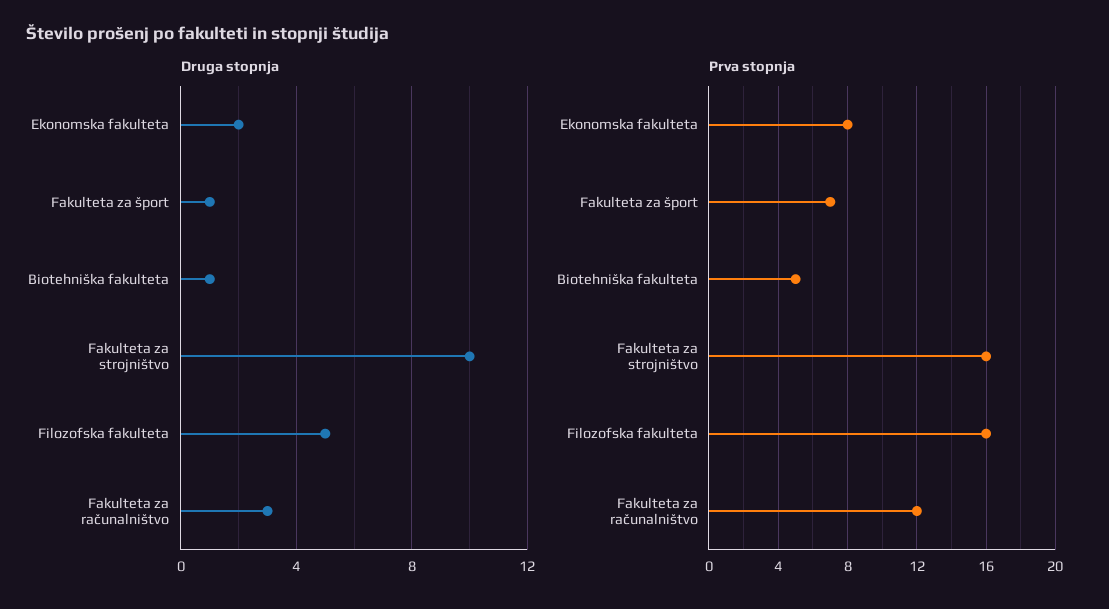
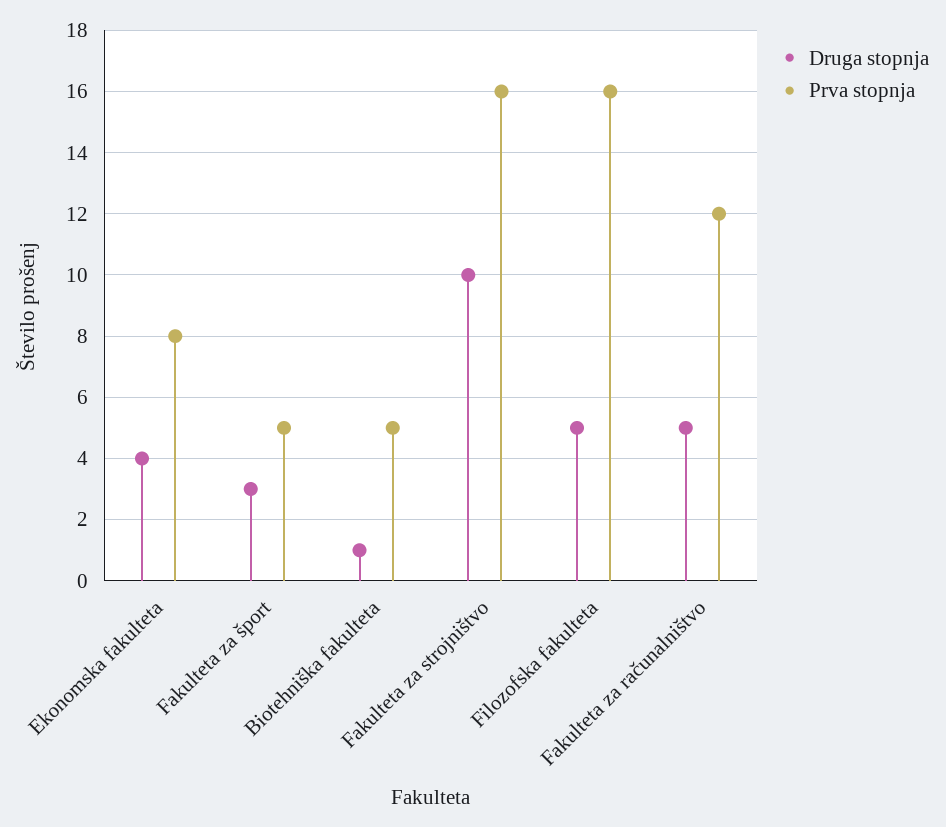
  {
    "Druga stopnja": {
-     "Ekonomska fakulteta": 2,
+     "Ekonomska fakulteta": 4,
-     "Fakulteta za šport": 1,
+     "Fakulteta za šport": 3,
      "Biotehniška fakulteta": 1,
      "Fakulteta za strojništvo": 10,
      "Filozofska fakulteta": 5,
-     "Fakulteta za računalništvo": 3
+     "Fakulteta za računalništvo": 5
    },
    "Prva stopnja": {
      "Ekonomska fakulteta": 8,
-     "Fakulteta za šport": 7,
+     "Fakulteta za šport": 5,
      "Biotehniška fakulteta": 5,
      "Fakulteta za strojništvo": 16,
      "Filozofska fakulteta": 16,
      "Fakulteta za računalništvo": 12
    }
  }

